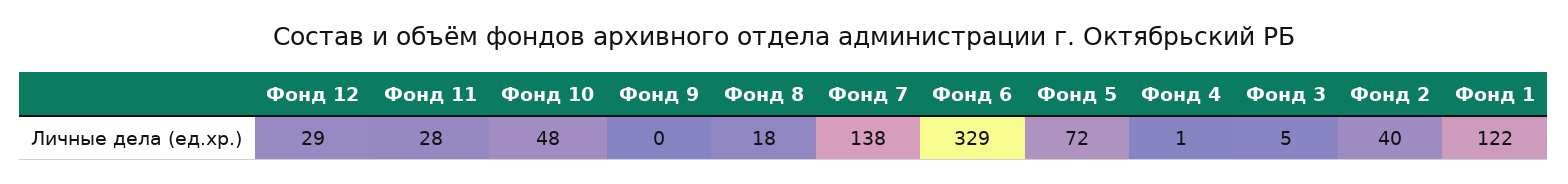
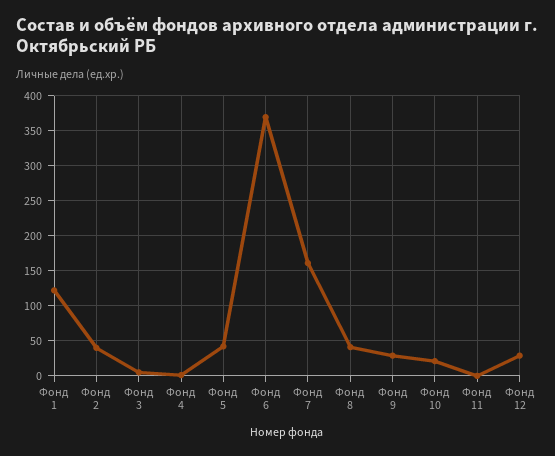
  {
    "Фонд 12": 29,
-   "Фонд 11": 28,
+   "Фонд 11": 0,
-   "Фонд 10": 48,
+   "Фонд 10": 20,
-   "Фонд 9": 0,
+   "Фонд 9": 30,
-   "Фонд 8": 18,
+   "Фонд 8": 40,
-   "Фонд 7": 138,
+   "Фонд 7": 160,
-   "Фонд 6": 329,
+   "Фонд 6": 370,
-   "Фонд 5": 72,
+   "Фонд 5": 40,
    "Фонд 4": 1,
    "Фонд 3": 5,
    "Фонд 2": 40,
    "Фонд 1": 122
  }

